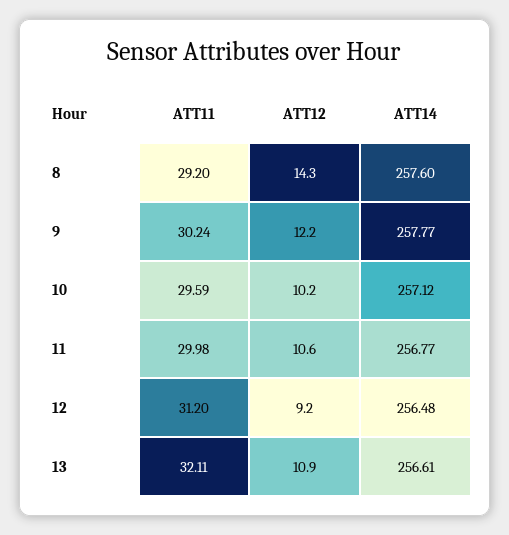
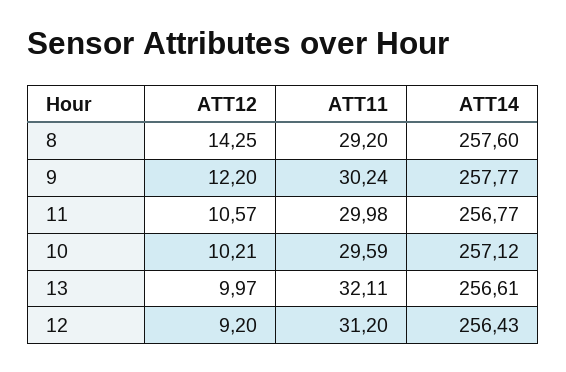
  {
    "ATT11": {
      "8": 29.2,
      "9": 30.24,
      "10": 29.59,
      "11": 29.98,
      "12": 31.2,
      "13": 32.11
    },
    "ATT12": {
      "8": 14.25,
      "9": 12.2,
      "10": 10.21,
      "11": 10.57,
      "12": 9.2,
-     "13": 10.9
+     "13": 9.97
    },
    "ATT14": {
      "8": 257.6,
      "9": 257.77,
      "10": 257.12,
      "11": 256.77,
-     "12": 256.48,
+     "12": 256.43,
      "13": 256.61
    }
  }

